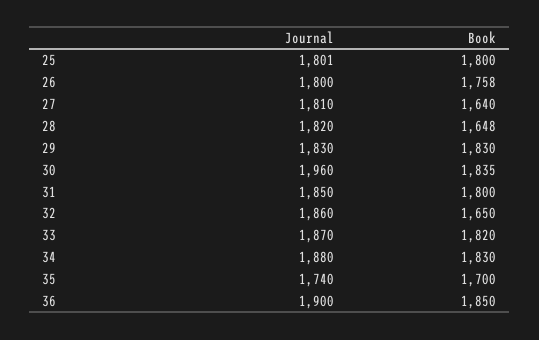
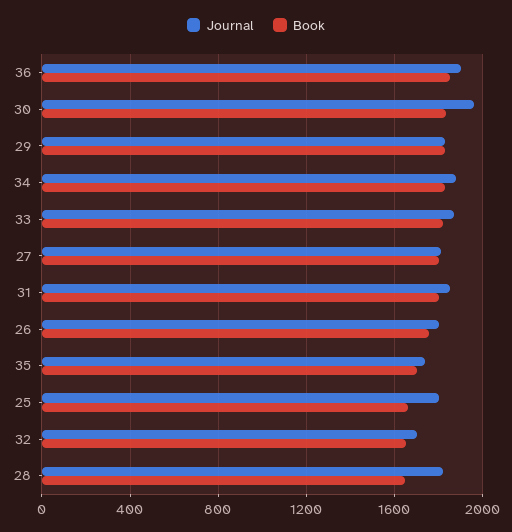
  {
    "Journal": {
      "25": 1801,
      "26": 1800,
      "27": 1810,
      "28": 1820,
      "29": 1830,
      "30": 1960,
      "31": 1850,
-     "32": 1860,
+     "32": 1700,
      "33": 1870,
      "34": 1880,
      "35": 1740,
      "36": 1900
    },
    "Book": {
-     "25": 1800,
+     "25": 1650,
      "26": 1758,
-     "27": 1640,
+     "27": 1800,
      "28": 1648,
      "29": 1830,
      "30": 1835,
      "31": 1800,
      "32": 1650,
      "33": 1820,
      "34": 1830,
      "35": 1700,
      "36": 1850
    }
  }

